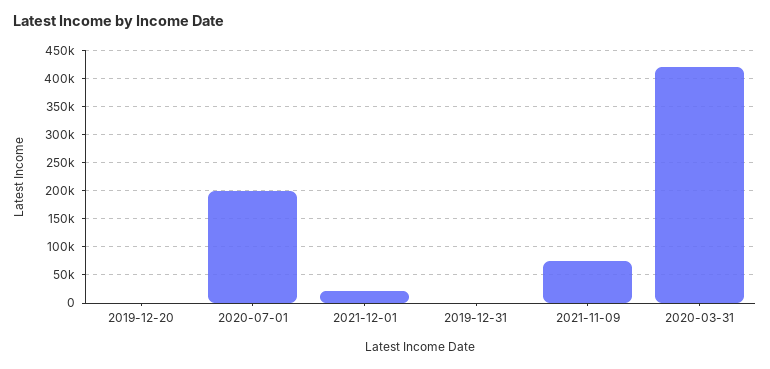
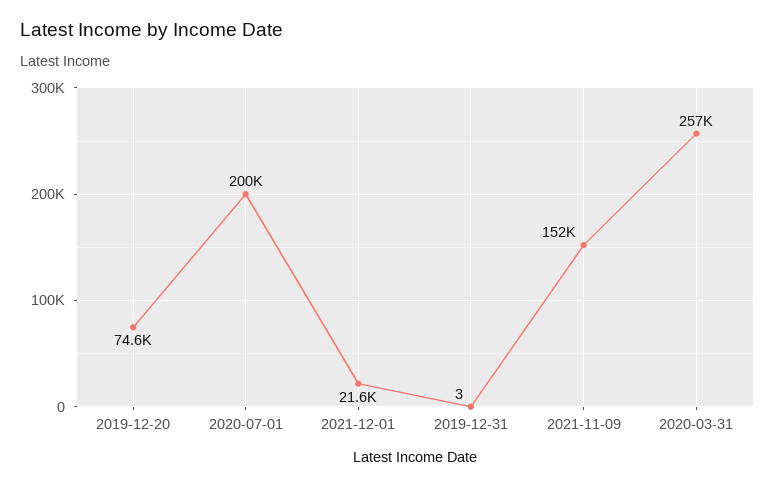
  {
-   "2019-12-20": 0,
+   "2019-12-20": 74600,
    "2020-07-01": 200000,
    "2021-12-01": 21600,
    "2019-12-31": 3,
-   "2021-11-09": 75000,
+   "2021-11-09": 152000,
-   "2020-03-31": 425000
+   "2020-03-31": 257000
  }

